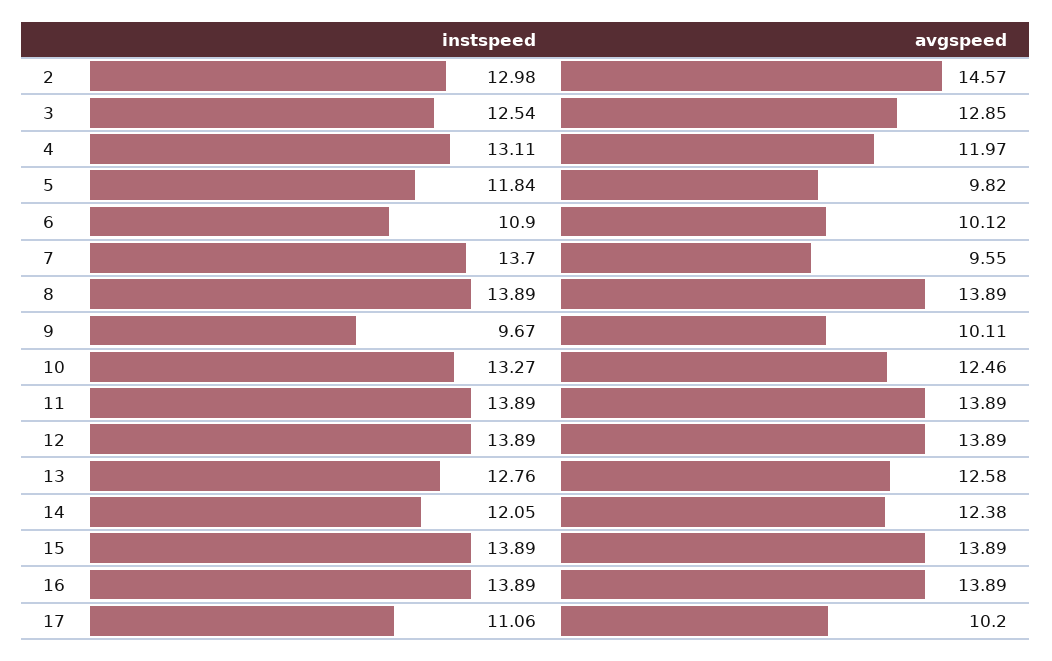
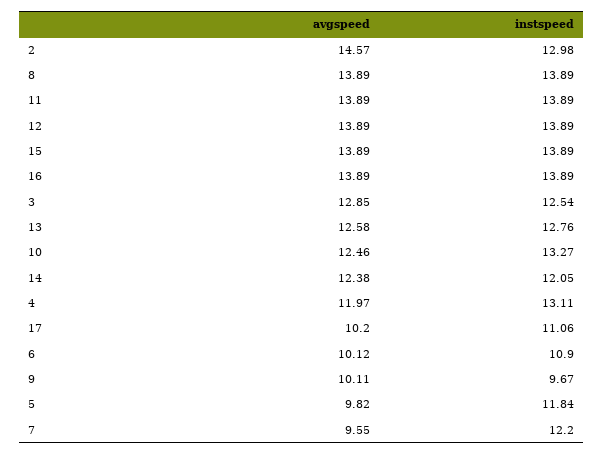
  {
    "instspeed": {
      "2": 12.98,
      "3": 12.54,
      "4": 13.11,
      "5": 11.84,
      "6": 10.9,
-     "7": 13.7,
+     "7": 12.2,
      "8": 13.89,
      "9": 9.67,
      "10": 13.27,
      "11": 13.89,
      "12": 13.89,
      "13": 12.76,
      "14": 12.05,
      "15": 13.89,
      "16": 13.89,
      "17": 11.06
    },
    "avgspeed": {
      "2": 14.57,
      "3": 12.85,
      "4": 11.97,
      "5": 9.82,
      "6": 10.12,
      "7": 9.55,
      "8": 13.89,
      "9": 10.11,
      "10": 12.46,
      "11": 13.89,
      "12": 13.89,
      "13": 12.58,
      "14": 12.38,
      "15": 13.89,
      "16": 13.89,
      "17": 10.2
    }
  }

